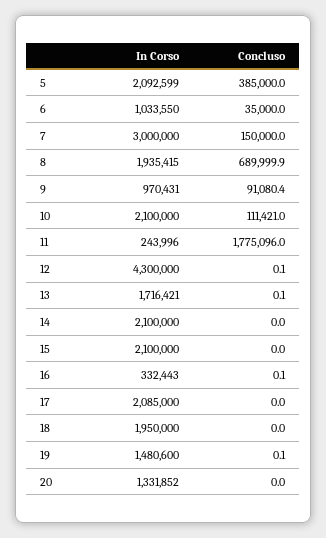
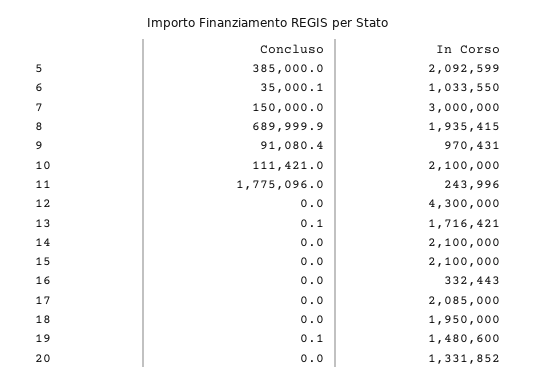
  {
    "In Corso": {
      "5": 2092599,
      "6": 1033550,
      "7": 3000000,
      "8": 1935415,
      "9": 970431,
      "10": 2100000,
      "11": 243996,
      "12": 4300000,
      "13": 1716421,
      "14": 2100000,
      "15": 2100000,
      "16": 332443,
      "17": 2085000,
      "18": 1950000,
      "19": 1480600,
      "20": 1331852
    },
    "Concluso": {
      "5": 385000,
-     "6": 35000,
+     "6": 35000.1,
      "7": 150000,
      "8": 689999.9,
      "9": 91080.4,
      "10": 111421,
      "11": 1775096,
-     "12": 0.1,
+     "12": 0,
      "13": 0.1,
      "14": 0,
      "15": 0,
-     "16": 0.1,
+     "16": 0,
      "17": 0,
      "18": 0,
      "19": 0.1,
      "20": 0
    }
  }

